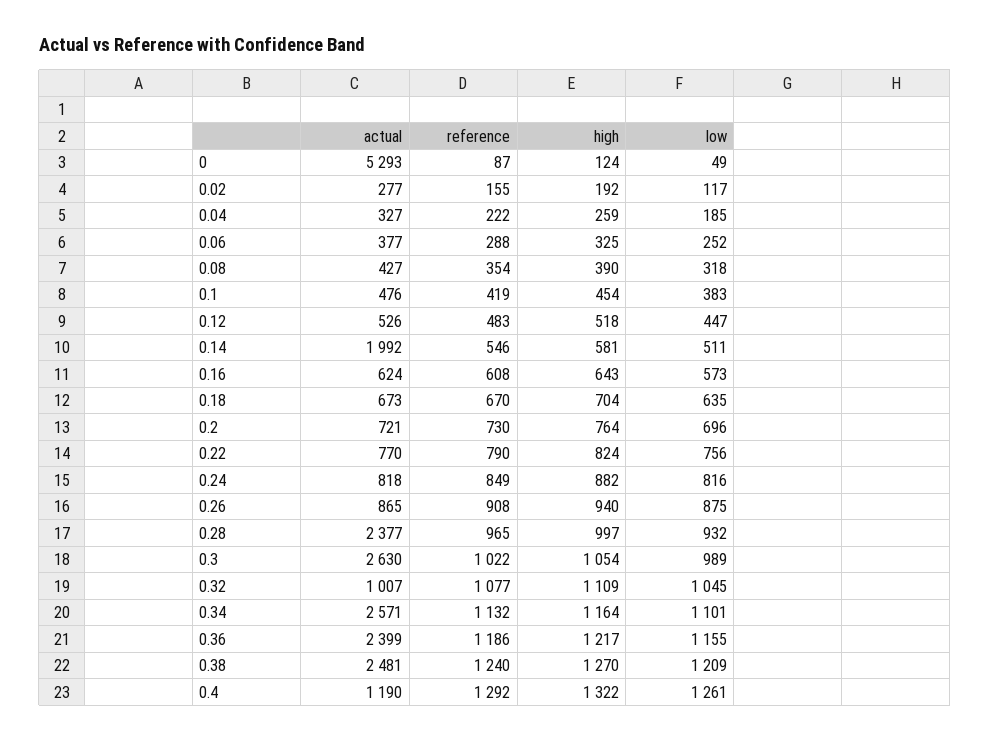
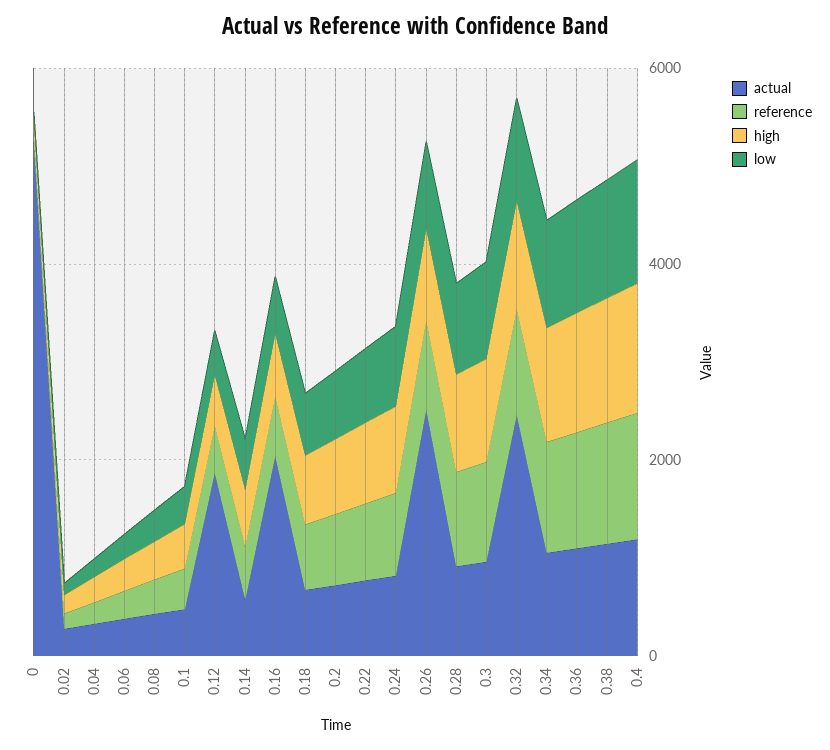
  {
    "actual": {
      "0": 5293,
      "0.02": 277,
      "0.04": 327,
      "0.06": 377,
      "0.08": 427,
      "0.1": 476,
-     "0.12": 526,
+     "0.12": 2000,
-     "0.14": 1992,
+     "0.14": 500,
-     "0.16": 624,
+     "0.16": 2000,
      "0.18": 673,
      "0.2": 721,
      "0.22": 770,
      "0.24": 818,
-     "0.26": 865,
+     "0.26": 2500,
-     "0.28": 2377,
+     "0.28": 1000,
-     "0.3": 2630,
+     "0.3": 1000,
-     "0.32": 1007,
+     "0.32": 2500,
-     "0.34": 2571,
+     "0.34": 1000,
-     "0.36": 2399,
+     "0.36": 1000,
-     "0.38": 2481,
+     "0.38": 1000,
      "0.4": 1190
    },
    "reference": {
      "0": 87,
      "0.02": 155,
      "0.04": 222,
      "0.06": 288,
      "0.08": 354,
      "0.1": 419,
      "0.12": 483,
      "0.14": 546,
      "0.16": 608,
      "0.18": 670,
      "0.2": 730,
      "0.22": 790,
      "0.24": 849,
      "0.26": 908,
      "0.28": 965,
      "0.3": 1022,
      "0.32": 1077,
      "0.34": 1132,
      "0.36": 1186,
      "0.38": 1240,
      "0.4": 1292
    },
    "high": {
      "0": 124,
      "0.02": 192,
      "0.04": 259,
      "0.06": 325,
      "0.08": 390,
      "0.1": 454,
      "0.12": 518,
      "0.14": 581,
      "0.16": 643,
      "0.18": 704,
      "0.2": 764,
      "0.22": 824,
      "0.24": 882,
      "0.26": 940,
      "0.28": 997,
      "0.3": 1054,
      "0.32": 1109,
      "0.34": 1164,
      "0.36": 1217,
      "0.38": 1270,
      "0.4": 1322
    },
    "low": {
      "0": 49,
      "0.02": 117,
      "0.04": 185,
      "0.06": 252,
      "0.08": 318,
      "0.1": 383,
      "0.12": 447,
      "0.14": 511,
      "0.16": 573,
      "0.18": 635,
      "0.2": 696,
      "0.22": 756,
      "0.24": 816,
      "0.26": 875,
      "0.28": 932,
      "0.3": 989,
      "0.32": 1045,
      "0.34": 1101,
      "0.36": 1155,
      "0.38": 1209,
      "0.4": 1261
    }
  }

